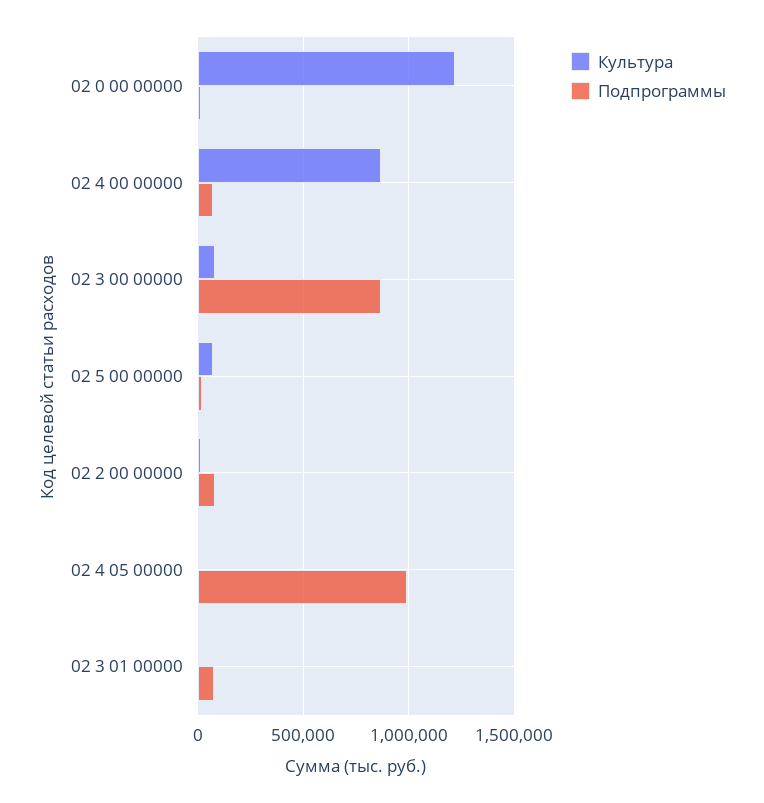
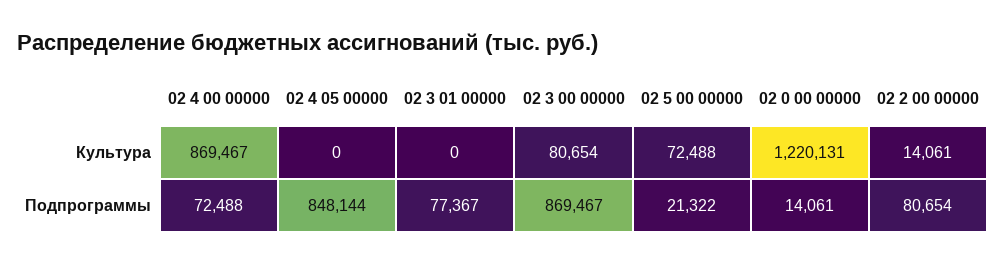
  {
    "Культура": {
      "02 0 00 00000": 1220131,
      "02 4 00 00000": 869467,
      "02 3 00 00000": 80654,
      "02 5 00 00000": 72488,
      "02 2 00 00000": 14061,
      "02 4 05 00000": 0,
      "02 3 01 00000": 0
    },
    "Подпрограммы": {
      "02 0 00 00000": 14061,
      "02 4 00 00000": 72488,
      "02 3 00 00000": 869467,
      "02 5 00 00000": 21322,
      "02 2 00 00000": 80654,
-     "02 4 05 00000": 1000000,
+     "02 4 05 00000": 848144,
      "02 3 01 00000": 77367
    }
  }

